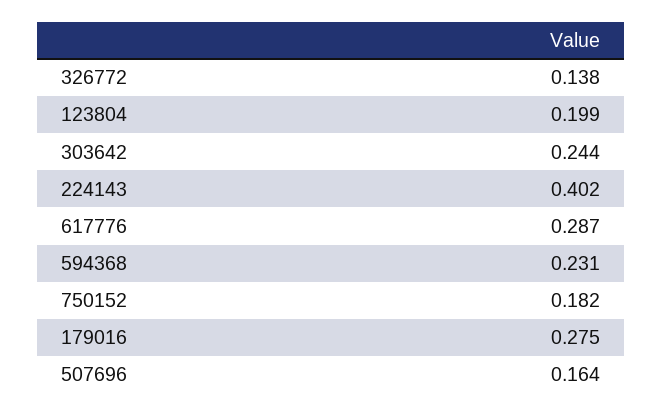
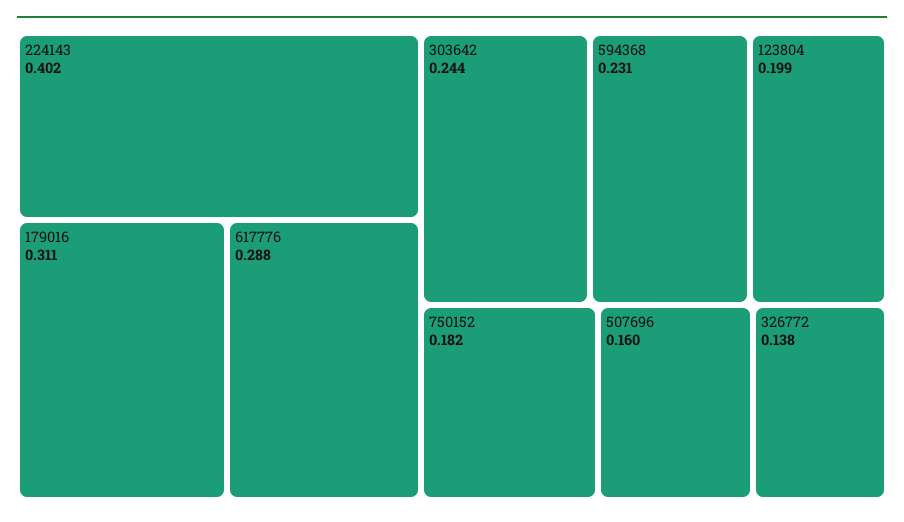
  {
    "326772": 0.138,
    "123804": 0.199,
    "303642": 0.244,
    "224143": 0.402,
-   "617776": 0.287,
+   "617776": 0.288,
    "594368": 0.231,
    "750152": 0.182,
-   "179016": 0.275,
+   "179016": 0.311,
-   "507696": 0.164
+   "507696": 0.16
  }

